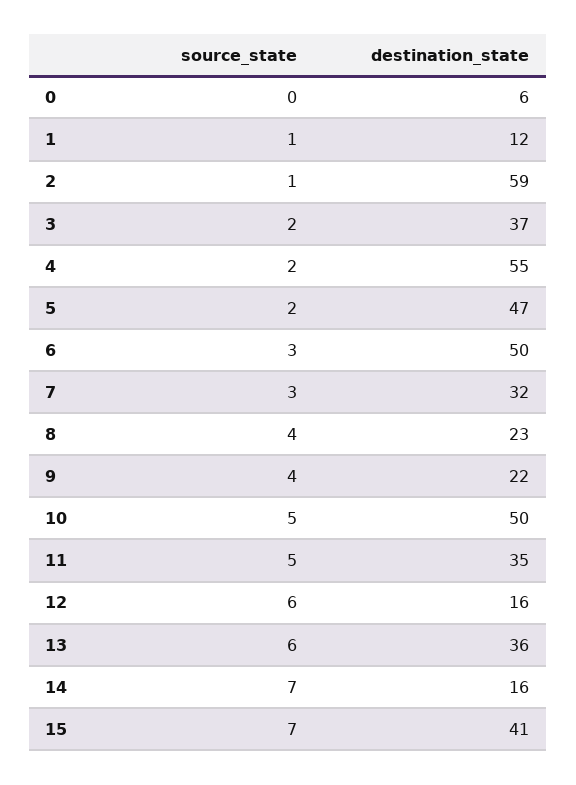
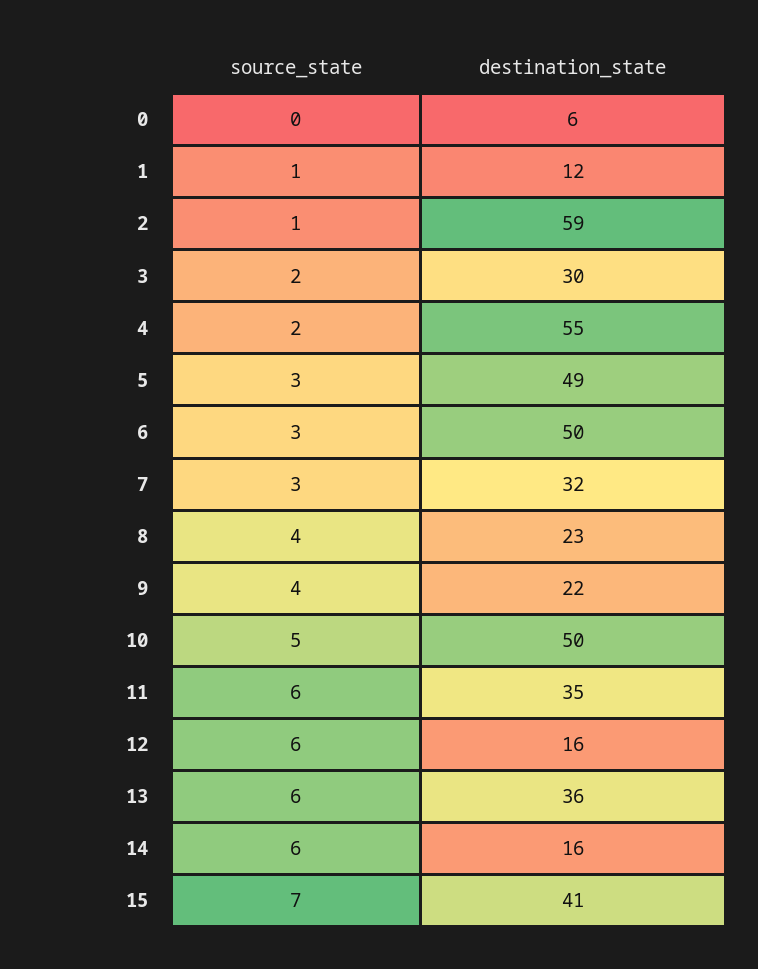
  {
    "source_state": {
      "0": 0,
      "1": 1,
      "2": 1,
      "3": 2,
      "4": 2,
-     "5": 2,
+     "5": 3,
      "6": 3,
      "7": 3,
      "8": 4,
      "9": 4,
      "10": 5,
-     "11": 5,
+     "11": 6,
      "12": 6,
      "13": 6,
-     "14": 7,
+     "14": 6,
      "15": 7
    },
    "destination_state": {
      "0": 6,
      "1": 12,
      "2": 59,
-     "3": 37,
+     "3": 30,
      "4": 55,
-     "5": 47,
+     "5": 49,
      "6": 50,
      "7": 32,
      "8": 23,
      "9": 22,
      "10": 50,
      "11": 35,
      "12": 16,
      "13": 36,
      "14": 16,
      "15": 41
    }
  }

